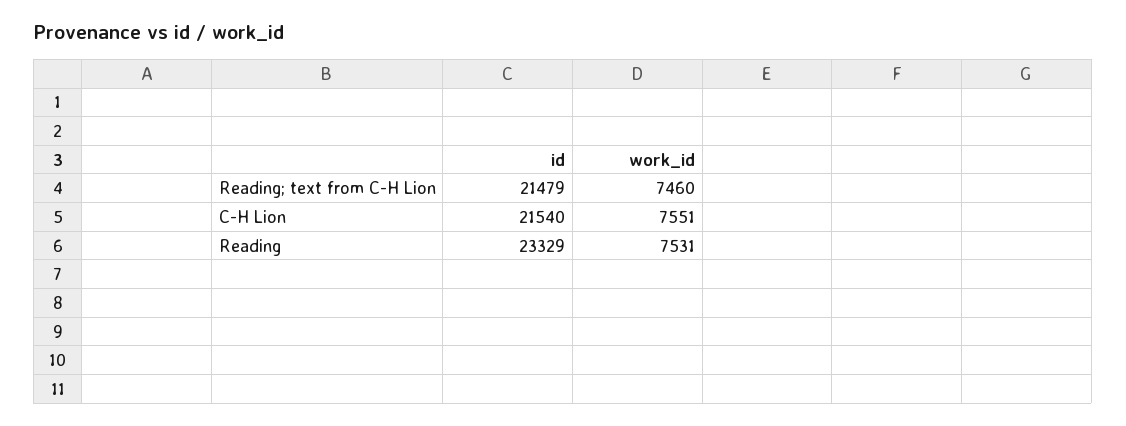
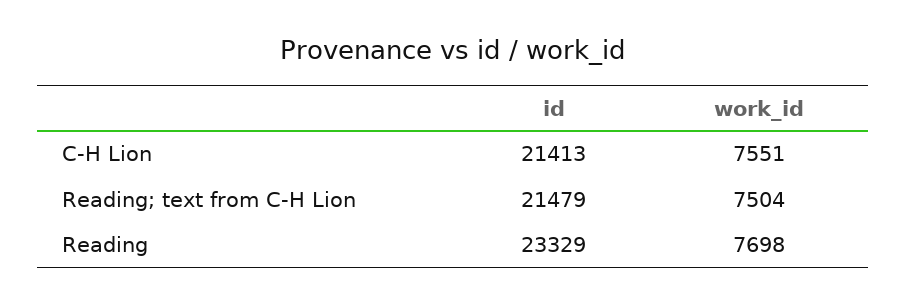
  {
    "id": {
      "Reading; text from C-H Lion": 21479,
-     "C-H Lion": 21540,
+     "C-H Lion": 21413,
      "Reading": 23329
    },
    "work_id": {
-     "Reading; text from C-H Lion": 7460,
+     "Reading; text from C-H Lion": 7504,
      "C-H Lion": 7551,
-     "Reading": 7531
+     "Reading": 7698
    }
  }

